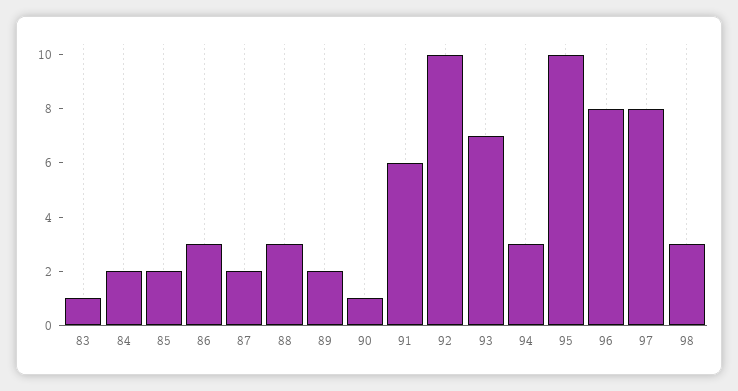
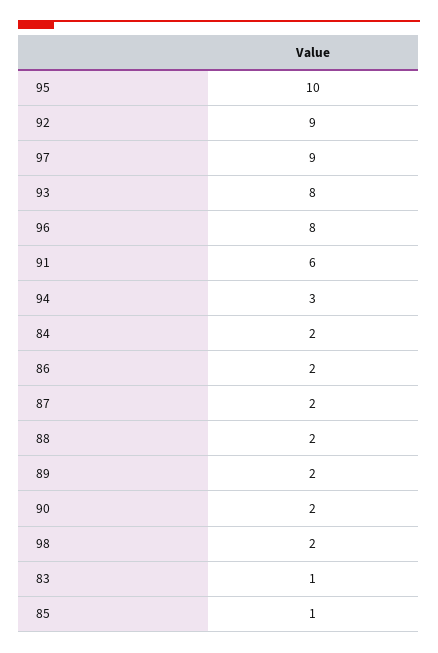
  {
    "83": 1,
    "84": 2,
-   "85": 2,
+   "85": 1,
-   "86": 3,
+   "86": 2,
    "87": 2,
-   "88": 3,
+   "88": 2,
    "89": 2,
-   "90": 1,
+   "90": 2,
    "91": 6,
-   "92": 10,
+   "92": 9,
-   "93": 7,
+   "93": 8,
    "94": 3,
    "95": 10,
    "96": 8,
-   "97": 8,
+   "97": 9,
-   "98": 3
+   "98": 2
  }

